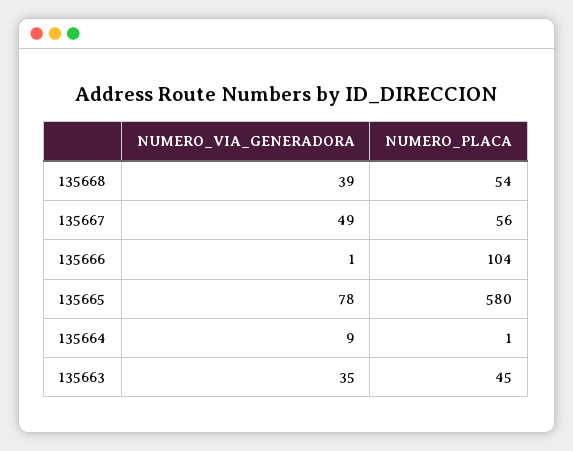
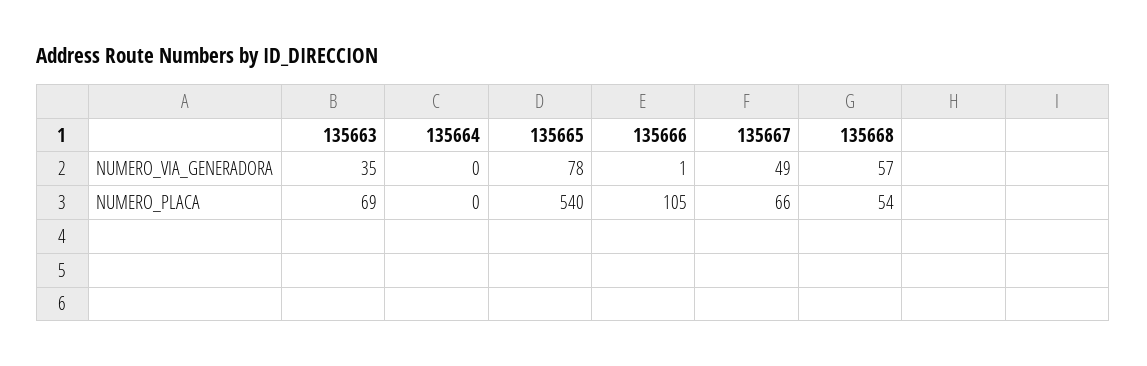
  {
    "NUMERO_VIA_GENERADORA": {
-     "135668": 39,
+     "135668": 57,
      "135667": 49,
      "135666": 1,
      "135665": 78,
-     "135664": 9,
+     "135664": 0,
      "135663": 35
    },
    "NUMERO_PLACA": {
      "135668": 54,
-     "135667": 56,
+     "135667": 66,
-     "135666": 104,
+     "135666": 105,
-     "135665": 580,
+     "135665": 540,
-     "135664": 1,
+     "135664": 0,
-     "135663": 45
+     "135663": 69
    }
  }

